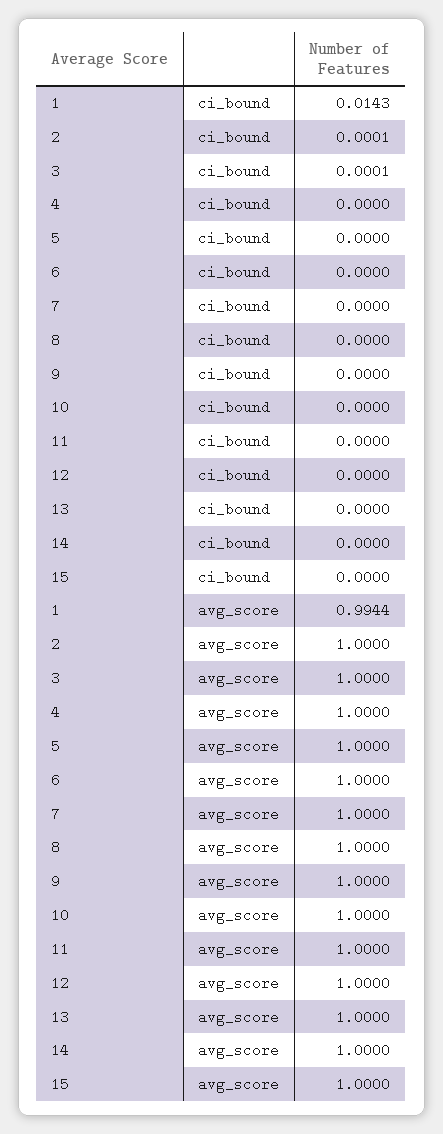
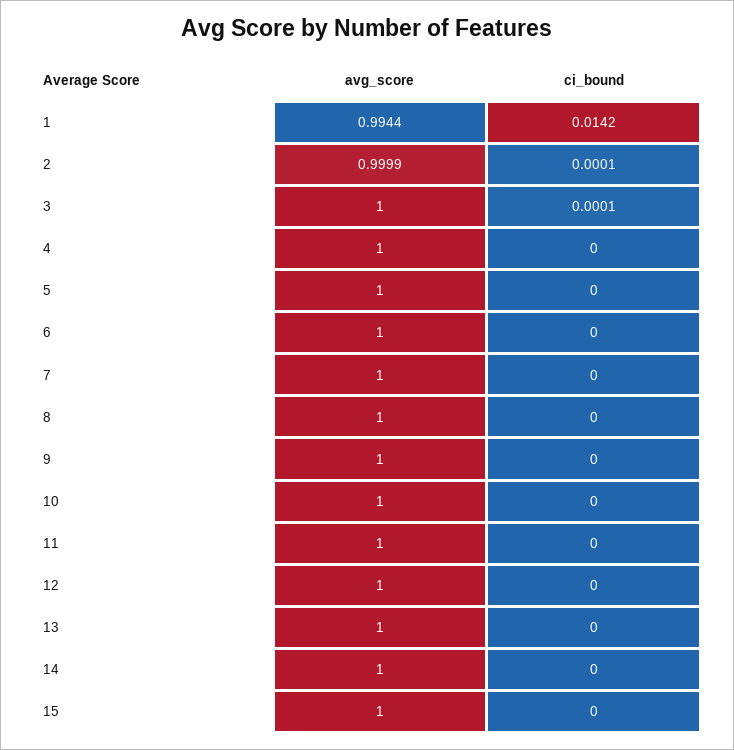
  {
    "1": {
-     "ci_bound": 0.0143,
+     "ci_bound": 0.0142,
      "avg_score": 0.9944
    },
    "2": {
      "ci_bound": 0.0001,
-     "avg_score": 1
+     "avg_score": 0.9999
    },
    "3": {
      "ci_bound": 0.0001,
      "avg_score": 1
    },
    "4": {
      "ci_bound": 0,
      "avg_score": 1
    },
    "5": {
      "ci_bound": 0,
      "avg_score": 1
    },
    "6": {
      "ci_bound": 0,
      "avg_score": 1
    },
    "7": {
      "ci_bound": 0,
      "avg_score": 1
    },
    "8": {
      "ci_bound": 0,
      "avg_score": 1
    },
    "9": {
      "ci_bound": 0,
      "avg_score": 1
    },
    "10": {
      "ci_bound": 0,
      "avg_score": 1
    },
    "11": {
      "ci_bound": 0,
      "avg_score": 1
    },
    "12": {
      "ci_bound": 0,
      "avg_score": 1
    },
    "13": {
      "ci_bound": 0,
      "avg_score": 1
    },
    "14": {
      "ci_bound": 0,
      "avg_score": 1
    },
    "15": {
      "ci_bound": 0,
      "avg_score": 1
    }
  }

